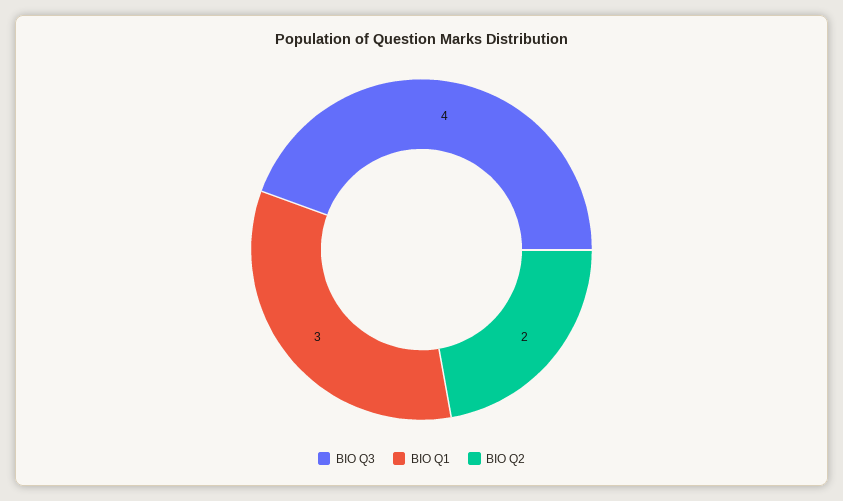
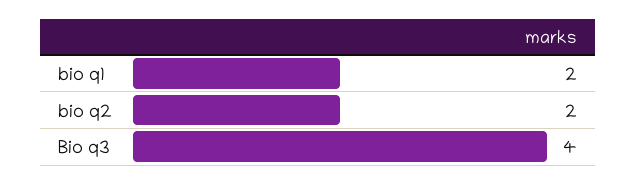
  {
    "BIO Q3": 4,
-   "BIO Q1": 3,
+   "BIO Q1": 2,
    "BIO Q2": 2
  }

